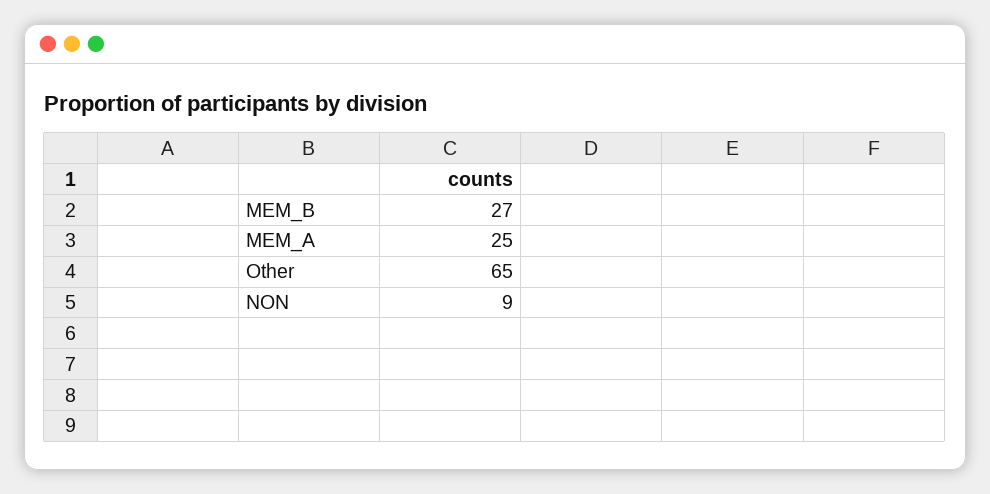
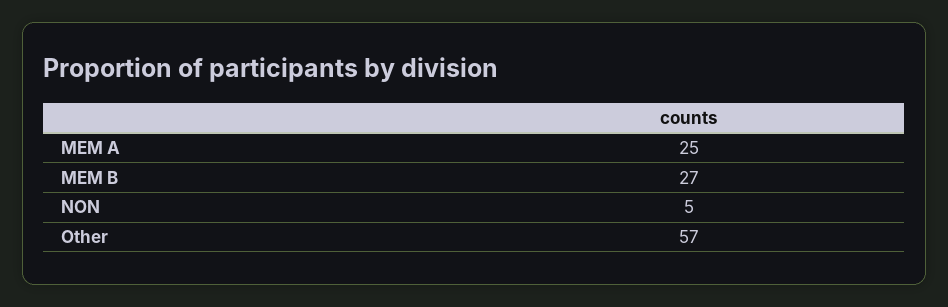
  {
    "MEM_B": 27,
    "MEM_A": 25,
-   "Other": 65,
+   "Other": 57,
-   "NON": 9
+   "NON": 5
  }

